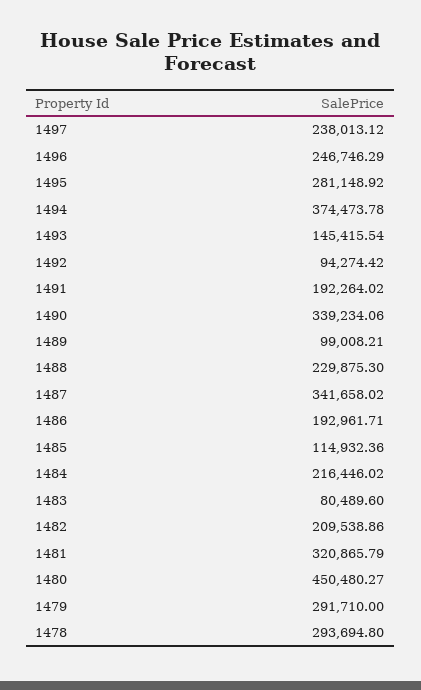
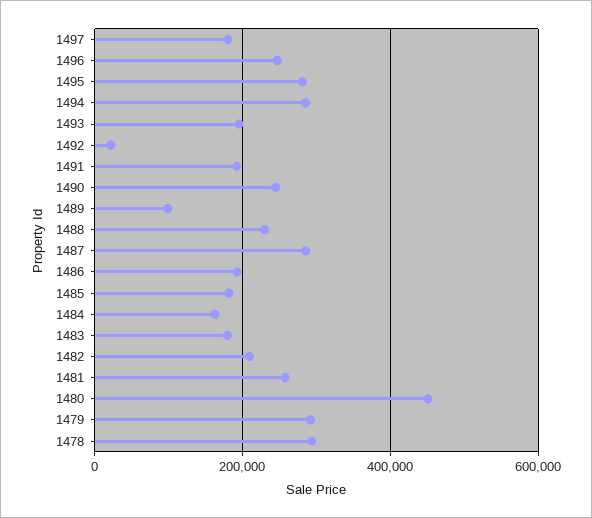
  {
-   "1497": 238013.12,
+   "1497": 180000,
    "1496": 246746.29,
    "1495": 281148.92,
-   "1494": 374473.78,
+   "1494": 280000,
-   "1493": 145415.54,
+   "1493": 200000,
-   "1492": 94274.42,
+   "1492": 20000,
    "1491": 192264.02,
-   "1490": 339234.06,
+   "1490": 240000,
    "1489": 99008.21,
    "1488": 229875.3,
-   "1487": 341658.02,
+   "1487": 280000,
    "1486": 192961.71,
-   "1485": 114932.36,
+   "1485": 180000,
-   "1484": 216446.02,
+   "1484": 160000,
-   "1483": 80489.6,
+   "1483": 180000,
    "1482": 209538.86,
-   "1481": 320865.79,
+   "1481": 260000,
    "1480": 450480.27,
    "1479": 291710,
    "1478": 293694.8
  }

